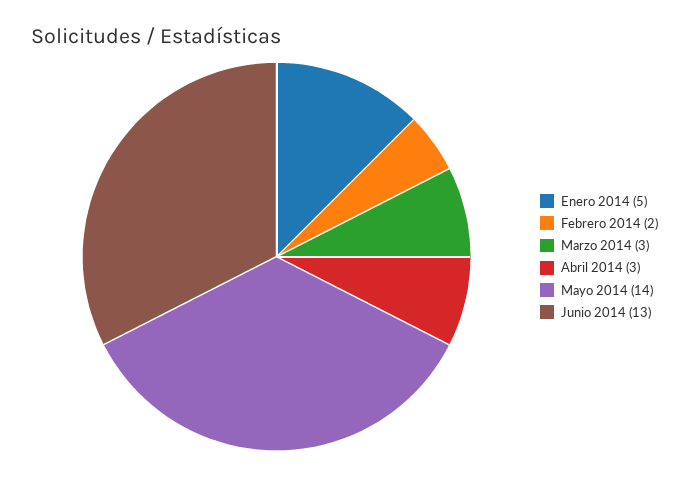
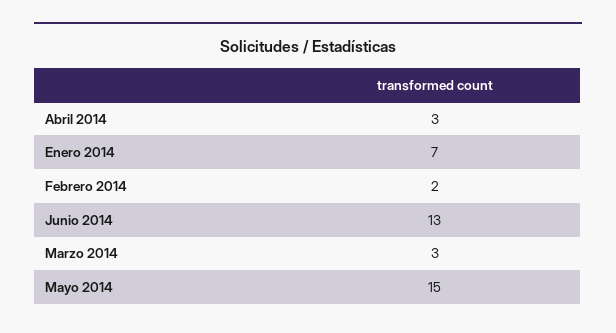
  {
-   "Enero 2014": 5,
+   "Enero 2014": 7,
    "Febrero 2014": 2,
    "Marzo 2014": 3,
    "Abril 2014": 3,
-   "Mayo 2014": 14,
+   "Mayo 2014": 15,
    "Junio 2014": 13
  }

